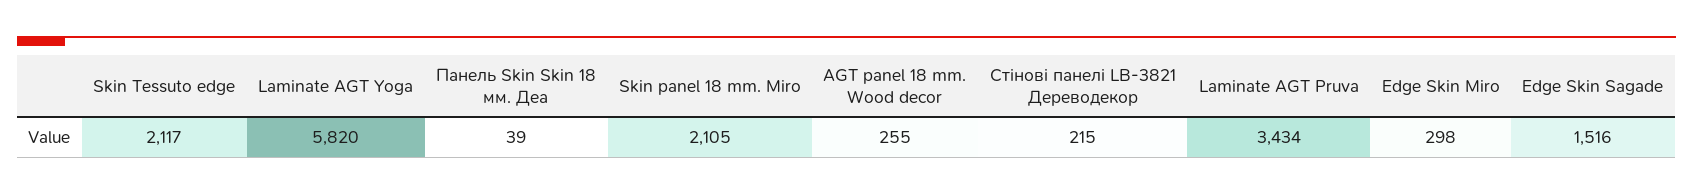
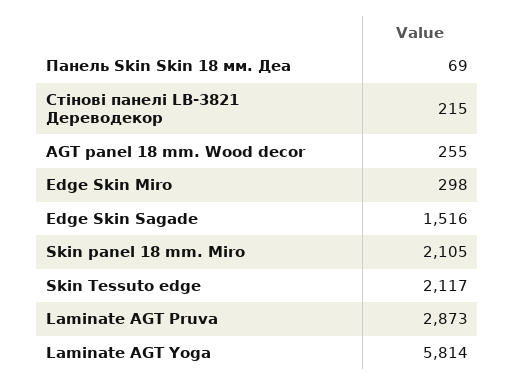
  {
    "Skin Tessuto edge": 2117,
-   "Laminate AGT Yoga": 5820,
+   "Laminate AGT Yoga": 5814,
-   "Панель Skin Skin 18 мм. Деа": 39,
+   "Панель Skin Skin 18 мм. Деа": 69,
    "Skin panel 18 mm. Miro": 2105,
    "AGT panel 18 mm. Wood decor": 255,
    "Стінові панелі LB-3821 Дереводекор": 215,
-   "Laminate AGT Pruva": 3434,
+   "Laminate AGT Pruva": 2873,
    "Edge Skin Miro": 298,
    "Edge Skin Sagade": 1516
  }

